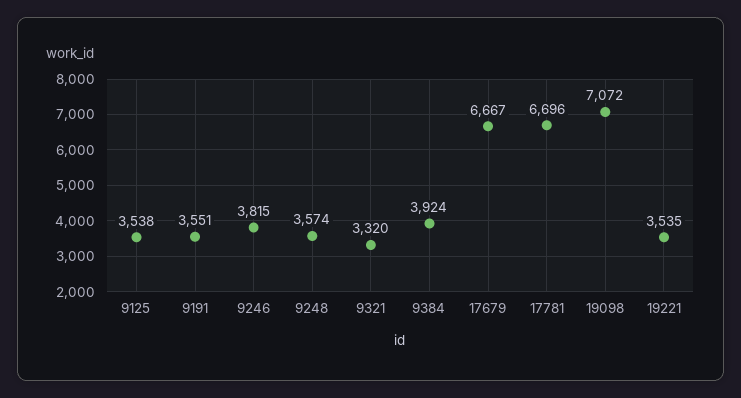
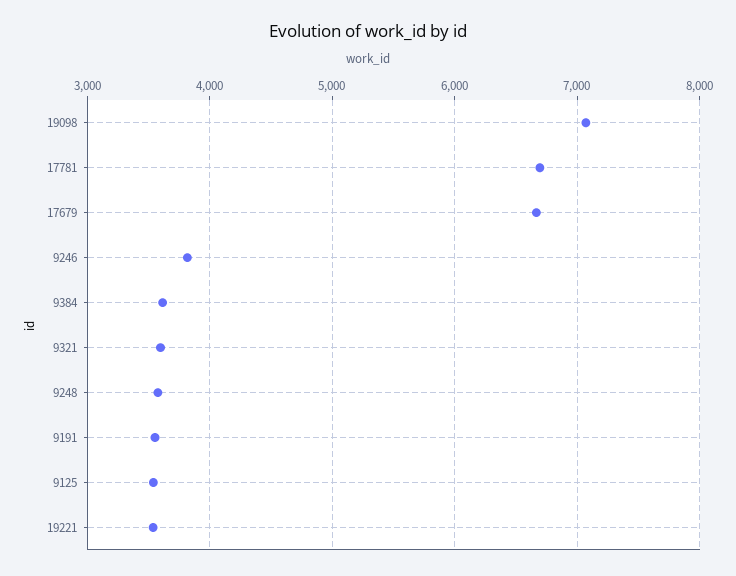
  {
    "9125": 3538,
    "9191": 3551,
    "9246": 3815,
    "9248": 3574,
-   "9321": 3320,
+   "9321": 3600,
-   "9384": 3924,
+   "9384": 3600,
    "17679": 6667,
    "17781": 6696,
    "19098": 7072,
    "19221": 3535
  }

